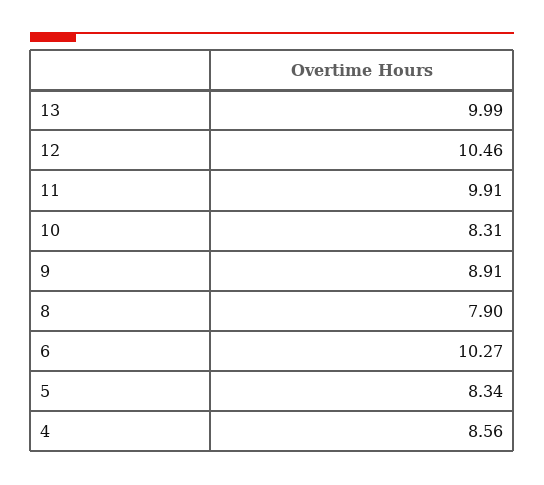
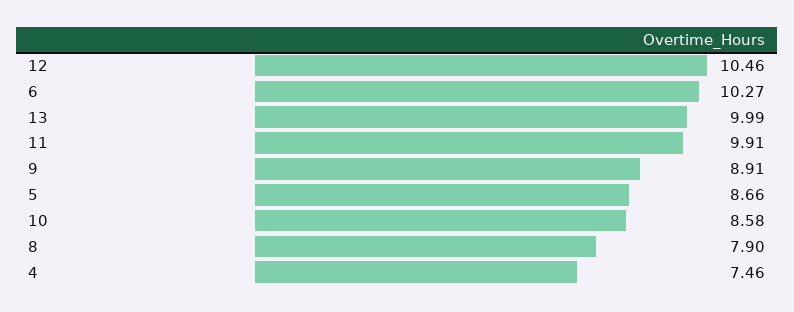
  {
    "13": 9.99,
    "12": 10.46,
    "11": 9.91,
-   "10": 8.31,
+   "10": 8.58,
    "9": 8.91,
    "8": 7.9,
    "6": 10.27,
-   "5": 8.34,
+   "5": 8.66,
-   "4": 8.56
+   "4": 7.46
  }

